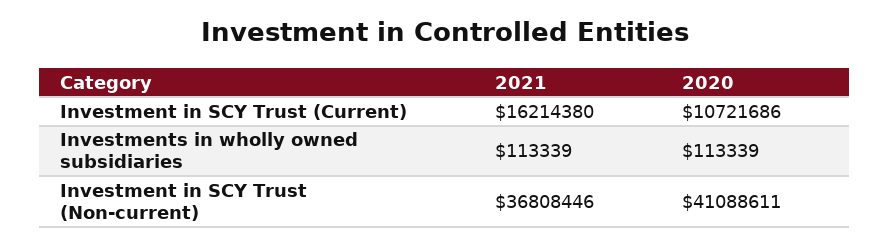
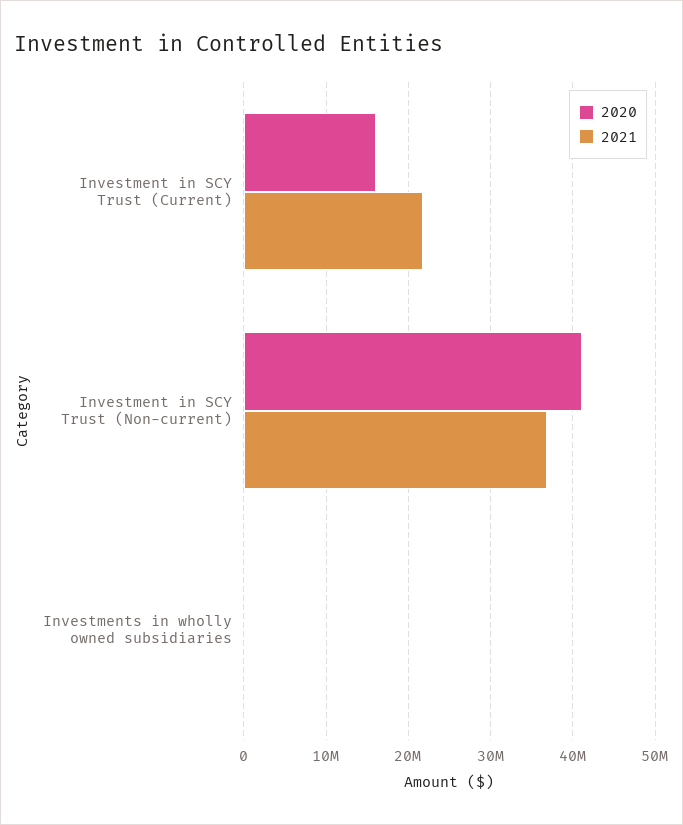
  {
    "2021": {
-     "Investment in SCY Trust (Current)": 16214380,
+     "Investment in SCY Trust (Current)": 22000000,
      "Investments in wholly owned subsidiaries": 113339,
      "Investment in SCY Trust (Non-current)": 36808446
    },
    "2020": {
-     "Investment in SCY Trust (Current)": 10721686,
+     "Investment in SCY Trust (Current)": 16000000,
      "Investments in wholly owned subsidiaries": 113339,
      "Investment in SCY Trust (Non-current)": 41088611
    }
  }

